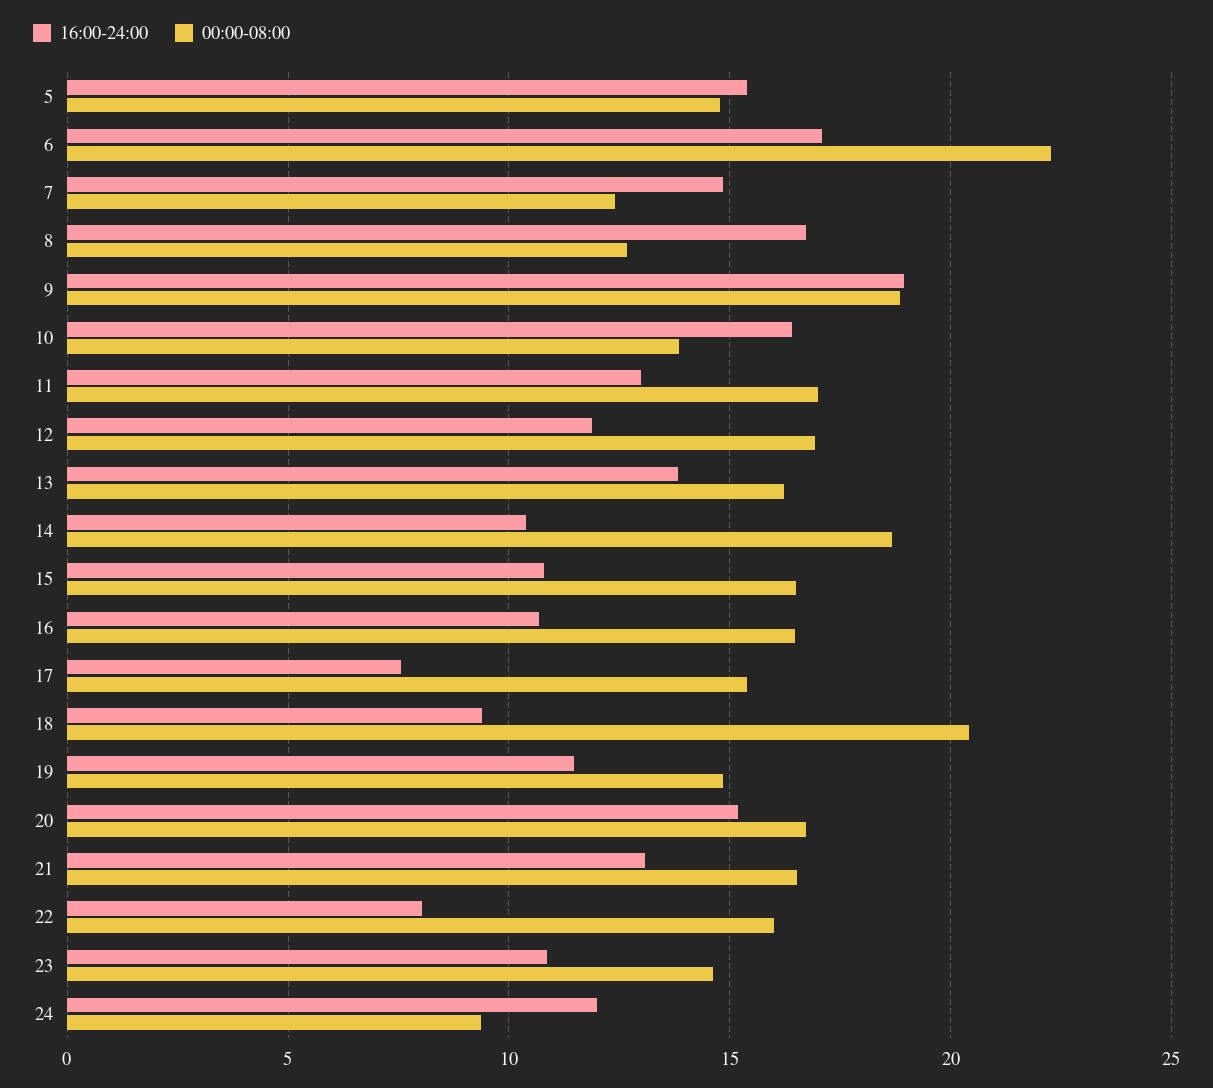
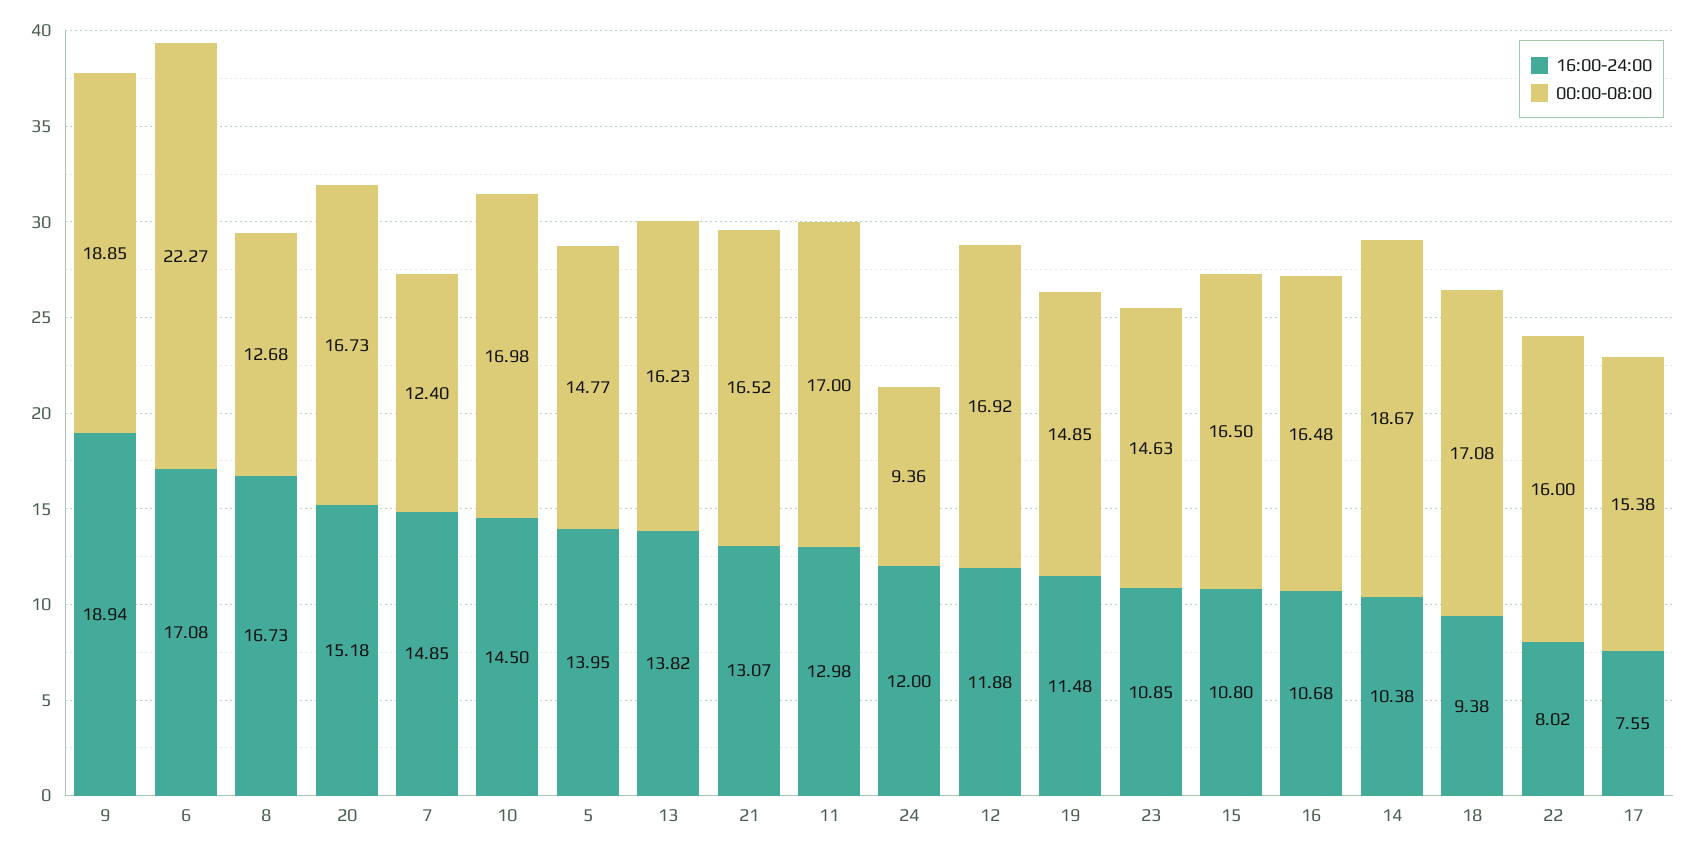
  {
    "16:00-24:00": {
-     "5": 15.5,
+     "5": 13.95,
      "6": 17.08,
      "7": 14.85,
      "8": 16.73,
      "9": 18.94,
-     "10": 16.5,
+     "10": 14.5,
      "11": 12.98,
      "12": 11.88,
      "13": 13.82,
      "14": 10.38,
      "15": 10.8,
      "16": 10.68,
      "17": 7.55,
      "18": 9.38,
      "19": 11.48,
      "20": 15.18,
      "21": 13.07,
      "22": 8.02,
      "23": 10.85,
      "24": 12
    },
    "00:00-08:00": {
      "5": 14.77,
      "6": 22.27,
      "7": 12.4,
      "8": 12.68,
      "9": 18.85,
-     "10": 14,
+     "10": 16.98,
      "11": 17,
      "12": 16.92,
      "13": 16.23,
      "14": 18.67,
      "15": 16.5,
      "16": 16.48,
      "17": 15.38,
-     "18": 20.5,
+     "18": 17.08,
      "19": 14.85,
      "20": 16.73,
      "21": 16.52,
      "22": 16,
      "23": 14.63,
      "24": 9.36
    }
  }

